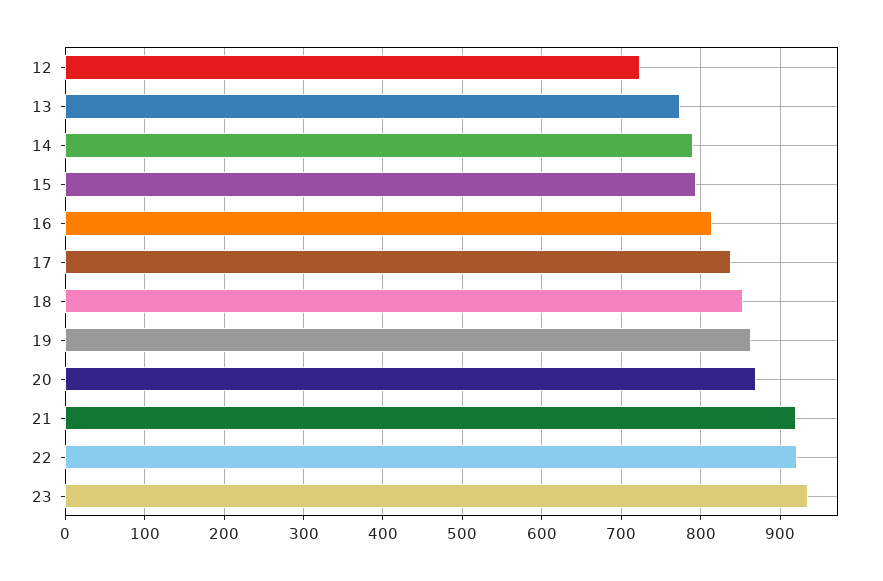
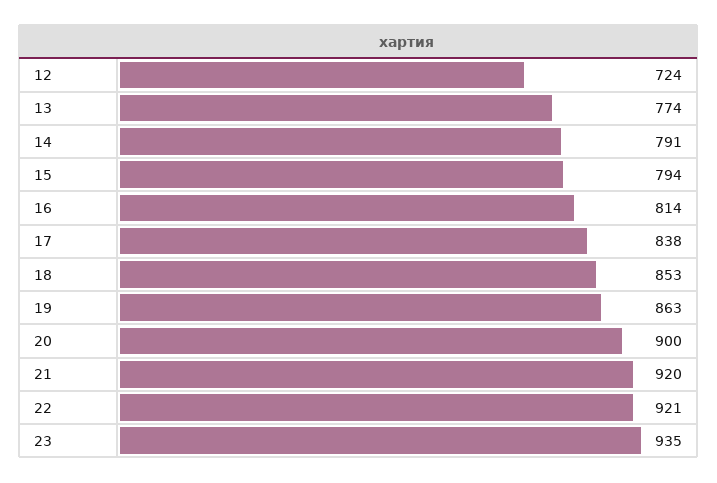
  {
    "12": 724,
    "13": 774,
    "14": 791,
    "15": 794,
    "16": 814,
    "17": 838,
    "18": 853,
    "19": 863,
-   "20": 870,
+   "20": 900,
    "21": 920,
    "22": 921,
    "23": 935
  }

